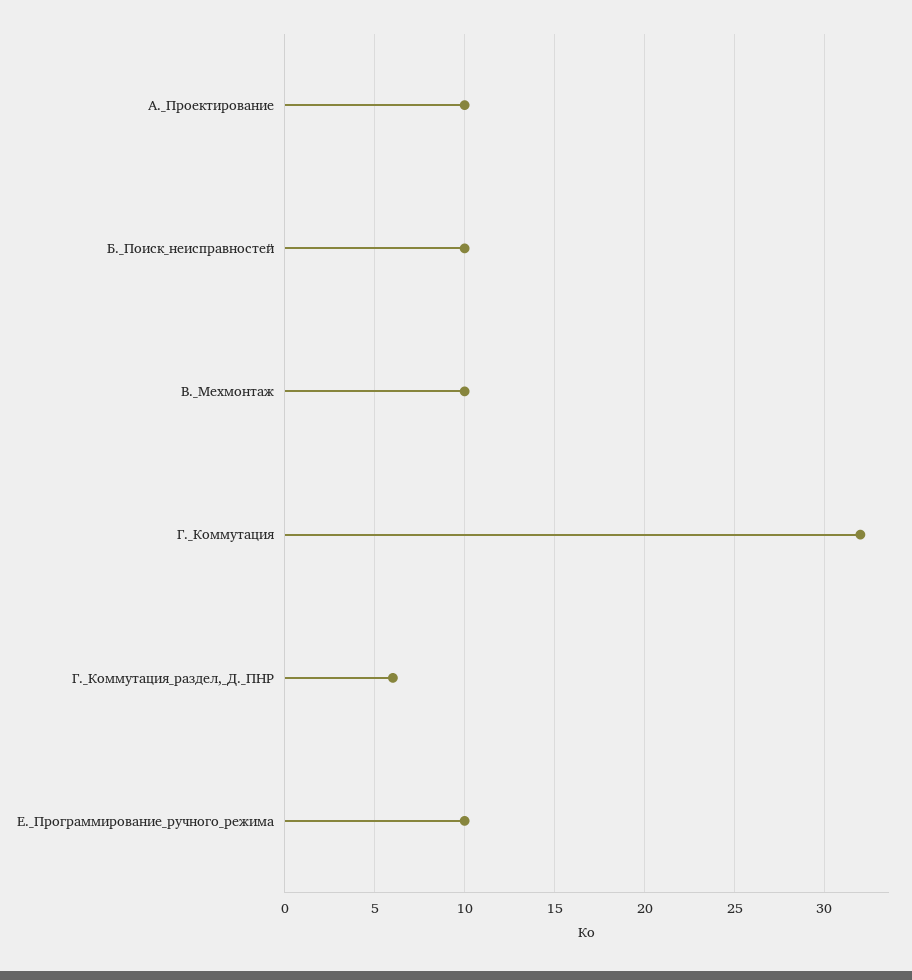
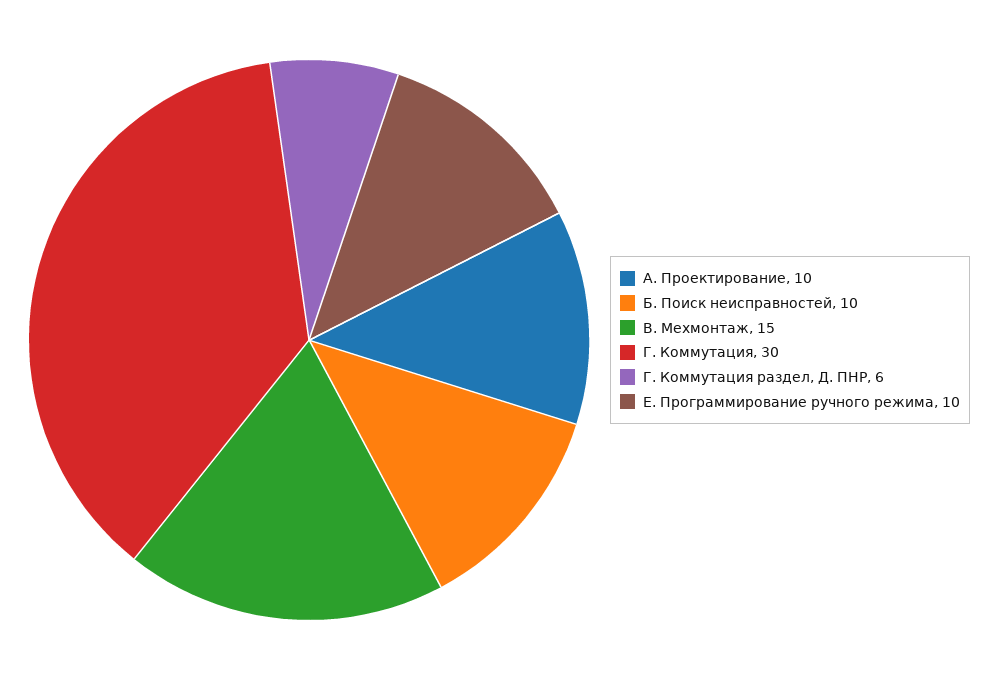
  {
    "А._Проектирование": 10,
    "Б._Поиск_неисправностей": 10,
-   "В._Мехмонтаж": 10,
+   "В._Мехмонтаж": 15,
-   "Г._Коммутация": 32,
+   "Г._Коммутация": 30,
    "Г._Коммутация_раздел,_Д._ПНР": 6,
    "Е._Программирование_ручного_режима": 10
  }

